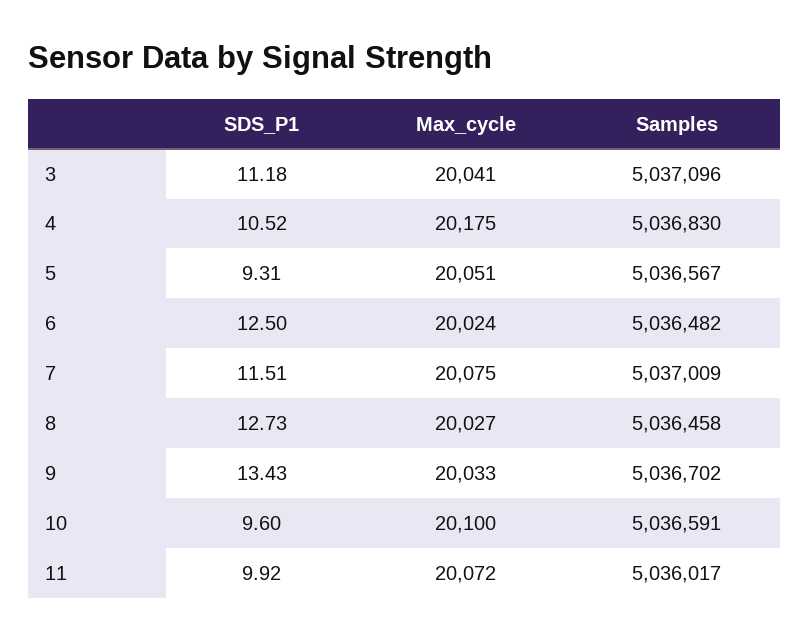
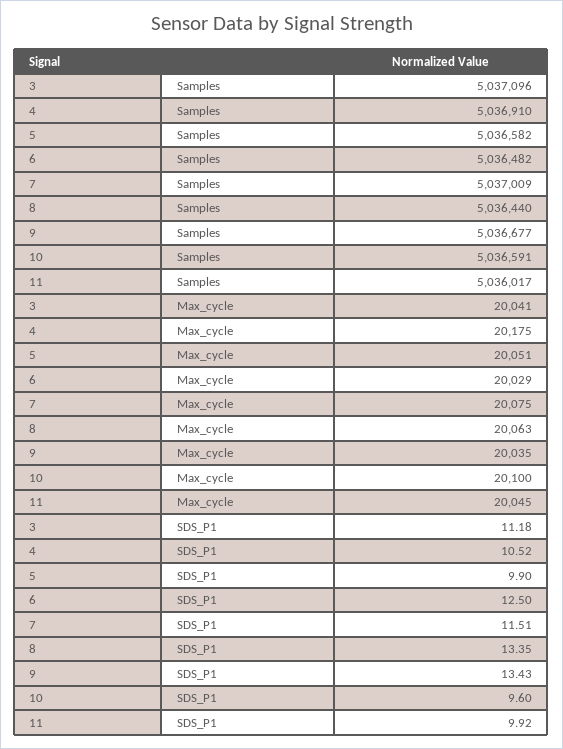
  {
    "SDS_P1": {
      "3": 11.18,
      "4": 10.52,
-     "5": 9.31,
+     "5": 9.9,
      "6": 12.5,
      "7": 11.51,
-     "8": 12.73,
+     "8": 13.35,
      "9": 13.43,
      "10": 9.6,
      "11": 9.92
    },
    "Max_cycle": {
      "3": 20041,
      "4": 20175,
      "5": 20051,
-     "6": 20024,
+     "6": 20029,
      "7": 20075,
-     "8": 20027,
+     "8": 20063,
-     "9": 20033,
+     "9": 20035,
      "10": 20100,
-     "11": 20072
+     "11": 20045
    },
    "Samples": {
      "3": 5037096,
-     "4": 5036830,
+     "4": 5036910,
-     "5": 5036567,
+     "5": 5036582,
      "6": 5036482,
      "7": 5037009,
-     "8": 5036458,
+     "8": 5036440,
-     "9": 5036702,
+     "9": 5036677,
      "10": 5036591,
      "11": 5036017
    }
  }

